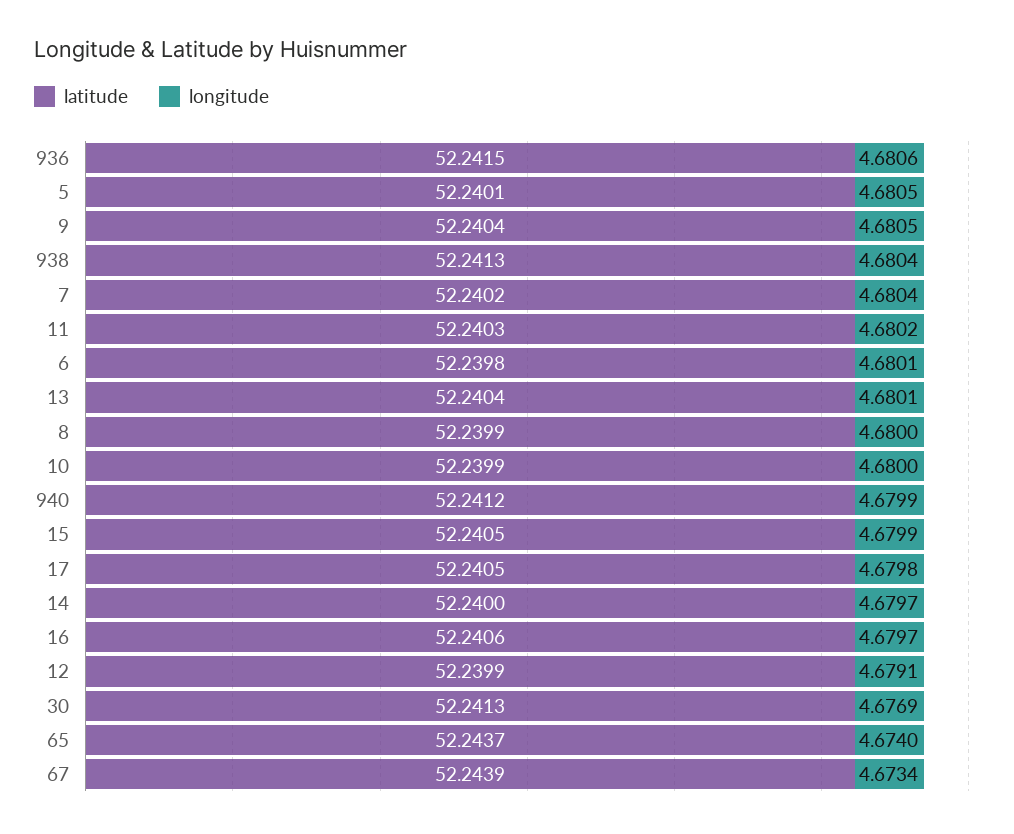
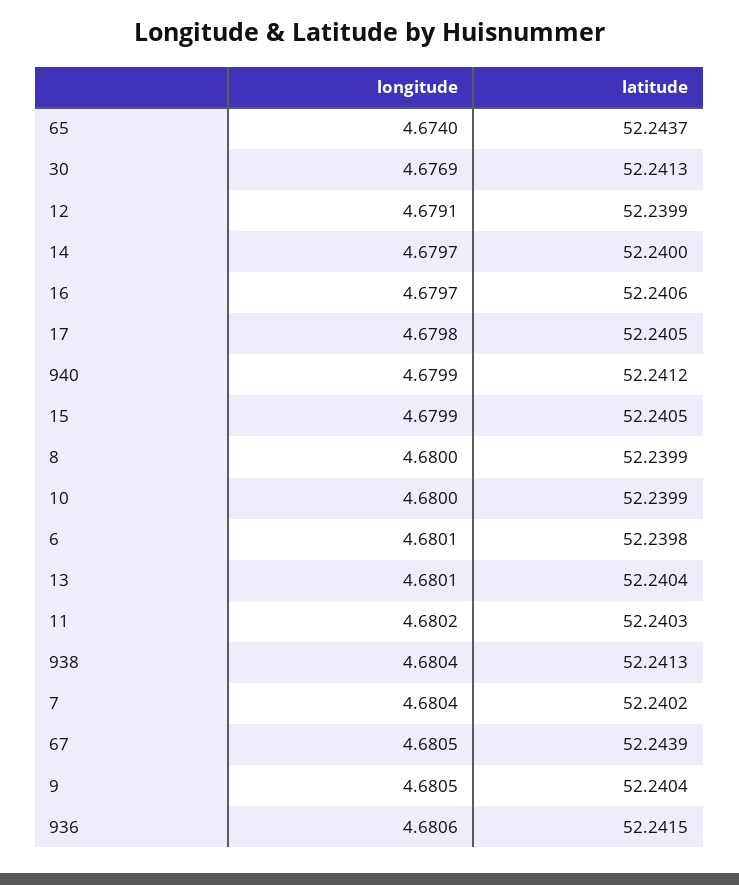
  {
    "latitude": {
      "936": 52.2415,
-     "5": 52.2401,
      "9": 52.2404,
      "938": 52.2413,
      "7": 52.2402,
      "11": 52.2403,
      "6": 52.2398,
      "13": 52.2404,
      "8": 52.2399,
      "10": 52.2399,
      "940": 52.2412,
      "15": 52.2405,
      "17": 52.2405,
      "14": 52.24,
      "16": 52.2406,
      "12": 52.2399,
      "30": 52.2413,
      "65": 52.2437,
      "67": 52.2439
    },
    "longitude": {
      "936": 4.6806,
-     "5": 4.6805,
      "9": 4.6805,
      "938": 4.6804,
      "7": 4.6804,
      "11": 4.6802,
      "6": 4.6801,
      "13": 4.6801,
      "8": 4.68,
      "10": 4.68,
      "940": 4.6799,
      "15": 4.6799,
      "17": 4.6798,
      "14": 4.6797,
      "16": 4.6797,
      "12": 4.6791,
      "30": 4.6769,
      "65": 4.674,
-     "67": 4.6734
+     "67": 4.6805
    }
  }

